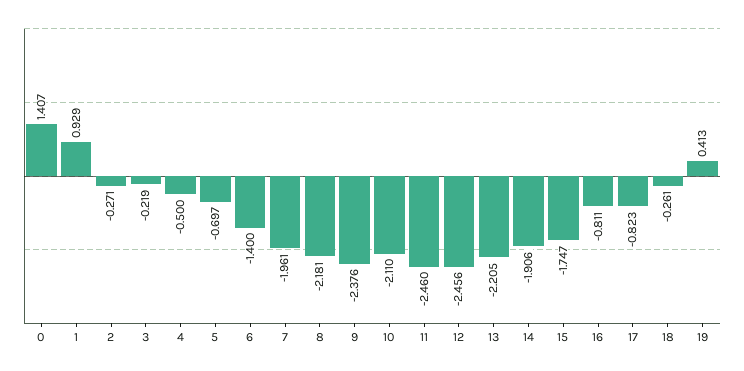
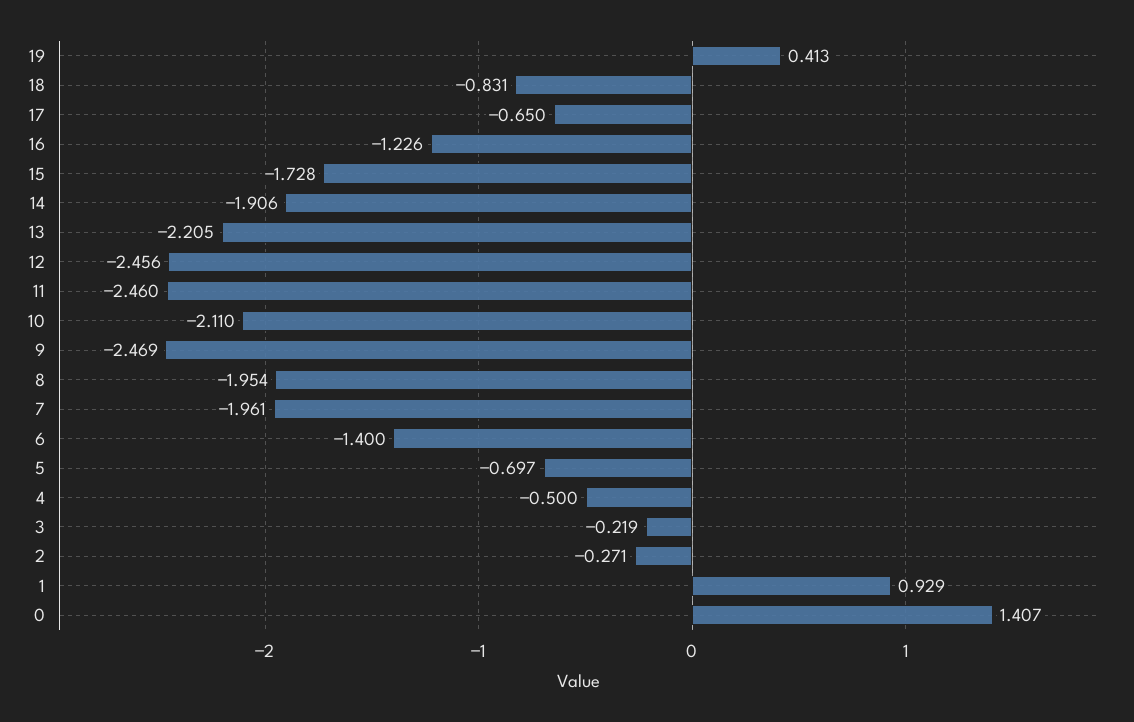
  {
    "0": 1.407,
    "1": 0.929,
    "2": -0.271,
    "3": -0.219,
    "4": -0.5,
    "5": -0.697,
    "6": -1.4,
    "7": -1.961,
-   "8": -2.181,
+   "8": -1.954,
-   "9": -2.376,
+   "9": -2.469,
    "10": -2.11,
    "11": -2.46,
    "12": -2.456,
    "13": -2.205,
    "14": -1.906,
-   "15": -1.747,
+   "15": -1.728,
-   "16": -0.811,
+   "16": -1.226,
-   "17": -0.823,
+   "17": -0.65,
-   "18": -0.261,
+   "18": -0.831,
    "19": 0.413
  }

